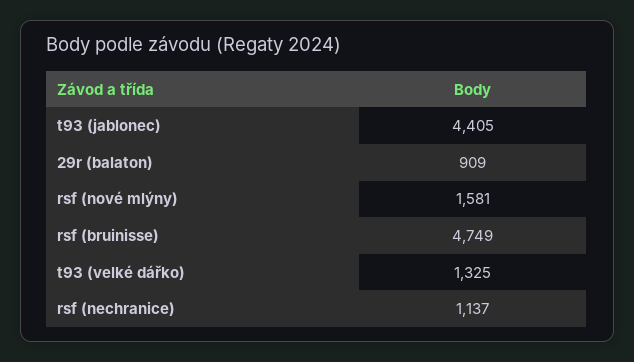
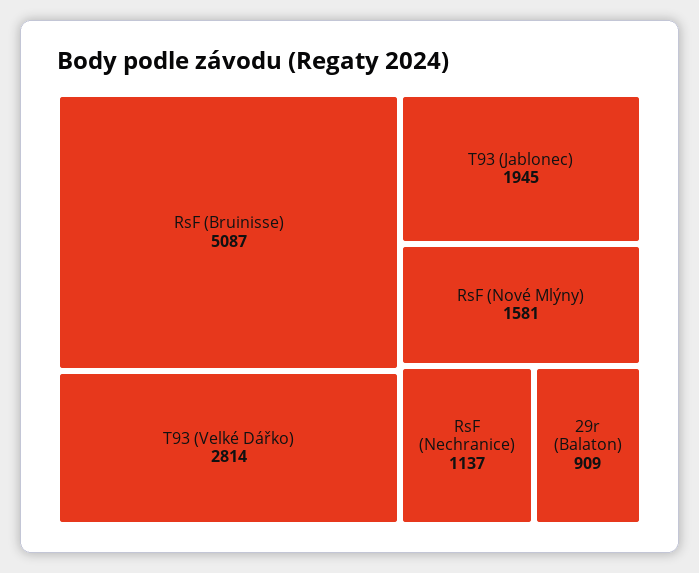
  {
-   "t93 (jablonec)": 4405,
+   "t93 (jablonec)": 1945,
    "29r (balaton)": 909,
    "rsf (nové mlýny)": 1581,
-   "rsf (bruinisse)": 4749,
+   "rsf (bruinisse)": 5087,
-   "t93 (velké dářko)": 1325,
+   "t93 (velké dářko)": 2814,
    "rsf (nechranice)": 1137
  }

